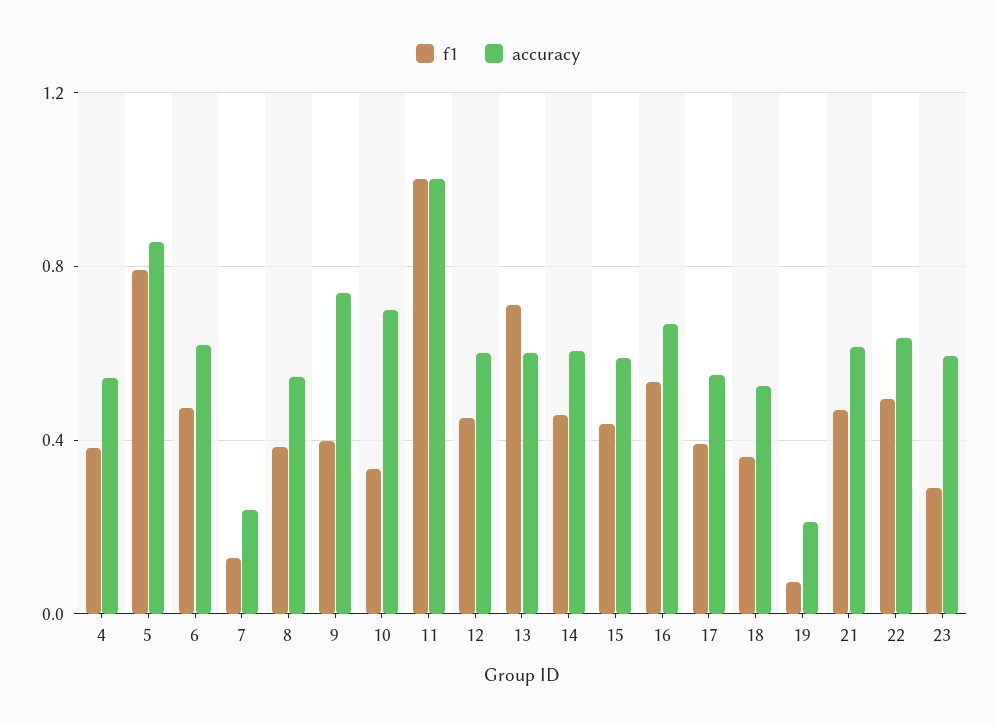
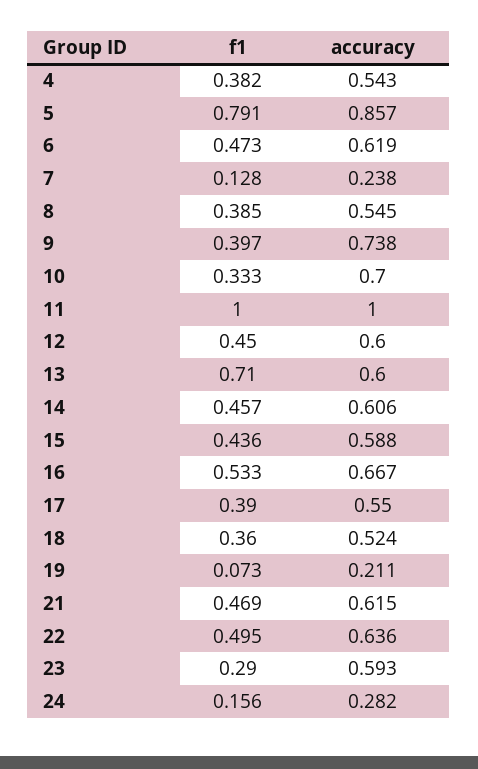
  {
    "f1": {
      "4": 0.382,
      "5": 0.791,
      "6": 0.473,
      "7": 0.128,
      "8": 0.385,
      "9": 0.397,
      "10": 0.333,
      "11": 1,
      "12": 0.45,
      "13": 0.71,
      "14": 0.457,
      "15": 0.436,
      "16": 0.533,
      "17": 0.39,
      "18": 0.36,
      "19": 0.073,
      "21": 0.469,
      "22": 0.495,
-     "23": 0.29
+     "23": 0.29,
+     "24": 0.156
    },
    "accuracy": {
      "4": 0.543,
      "5": 0.857,
      "6": 0.619,
      "7": 0.238,
      "8": 0.545,
      "9": 0.738,
      "10": 0.7,
      "11": 1,
      "12": 0.6,
      "13": 0.6,
      "14": 0.606,
      "15": 0.588,
      "16": 0.667,
      "17": 0.55,
      "18": 0.524,
      "19": 0.211,
      "21": 0.615,
      "22": 0.636,
-     "23": 0.593
+     "23": 0.593,
+     "24": 0.282
    }
  }

